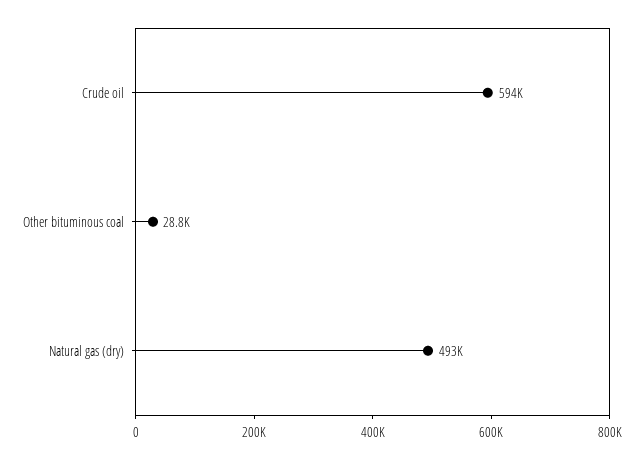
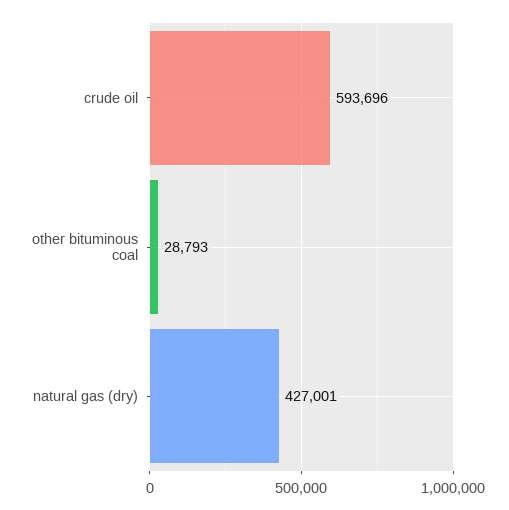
  {
    "Crude oil": 593696,
    "Other bituminous coal": 28793,
-   "Natural gas (dry)": 493000
+   "Natural gas (dry)": 427001
  }

